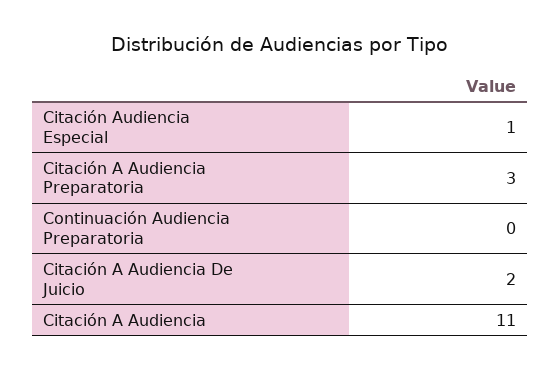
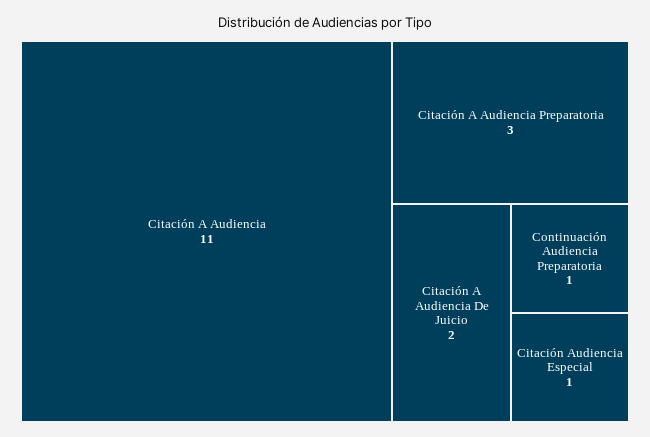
  {
    "Citación Audiencia Especial": 1,
    "Citación A Audiencia Preparatoria": 3,
-   "Continuación Audiencia Preparatoria": 0,
+   "Continuación Audiencia Preparatoria": 1,
    "Citación A Audiencia De Juicio": 2,
    "Citación A Audiencia": 11
  }

